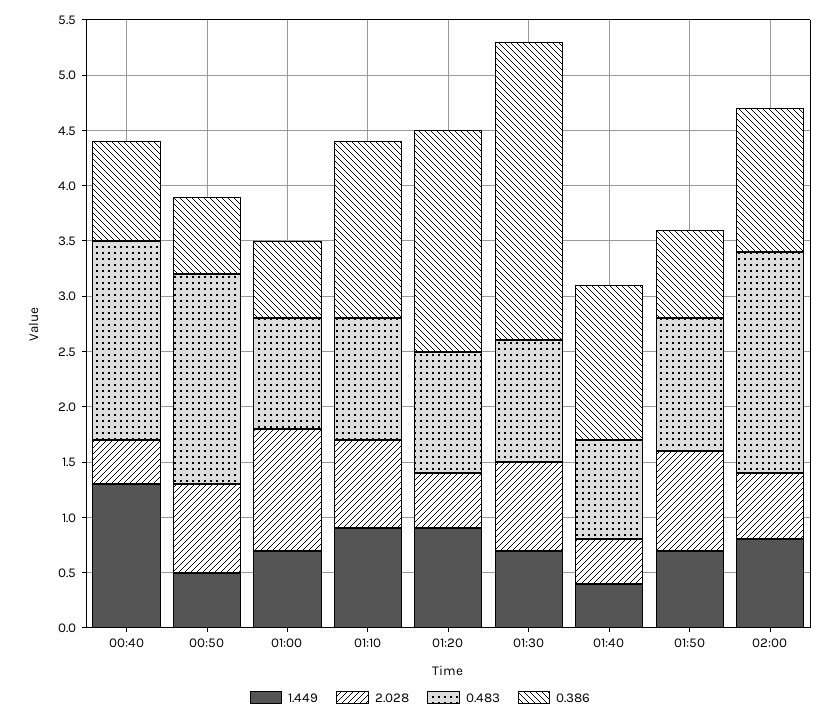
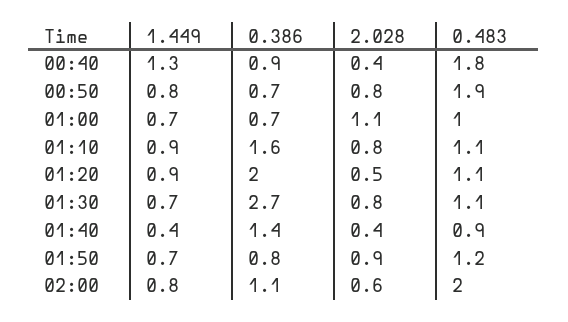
  {
    "1.449": {
      "00:40": 1.3,
-     "00:50": 0.5,
+     "00:50": 0.8,
      "01:00": 0.7,
      "01:10": 0.9,
      "01:20": 0.9,
      "01:30": 0.7,
      "01:40": 0.4,
      "01:50": 0.7,
      "02:00": 0.8
    },
    "2.028": {
      "00:40": 0.4,
      "00:50": 0.8,
      "01:00": 1.1,
      "01:10": 0.8,
      "01:20": 0.5,
      "01:30": 0.8,
      "01:40": 0.4,
      "01:50": 0.9,
      "02:00": 0.6
    },
    "0.483": {
      "00:40": 1.8,
      "00:50": 1.9,
      "01:00": 1,
      "01:10": 1.1,
      "01:20": 1.1,
      "01:30": 1.1,
      "01:40": 0.9,
      "01:50": 1.2,
      "02:00": 2
    },
    "0.386": {
      "00:40": 0.9,
      "00:50": 0.7,
      "01:00": 0.7,
      "01:10": 1.6,
      "01:20": 2,
      "01:30": 2.7,
      "01:40": 1.4,
      "01:50": 0.8,
-     "02:00": 1.3
+     "02:00": 1.1
    }
  }

